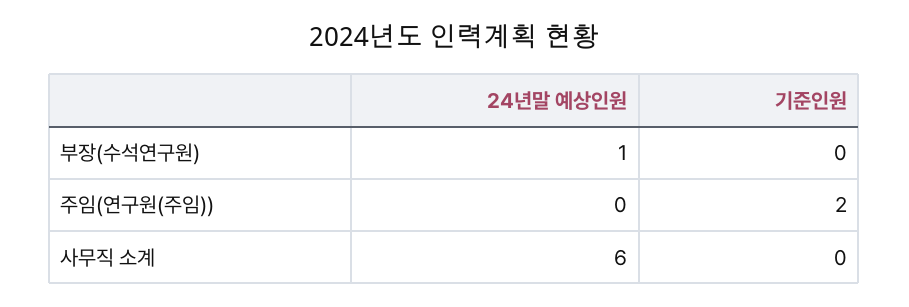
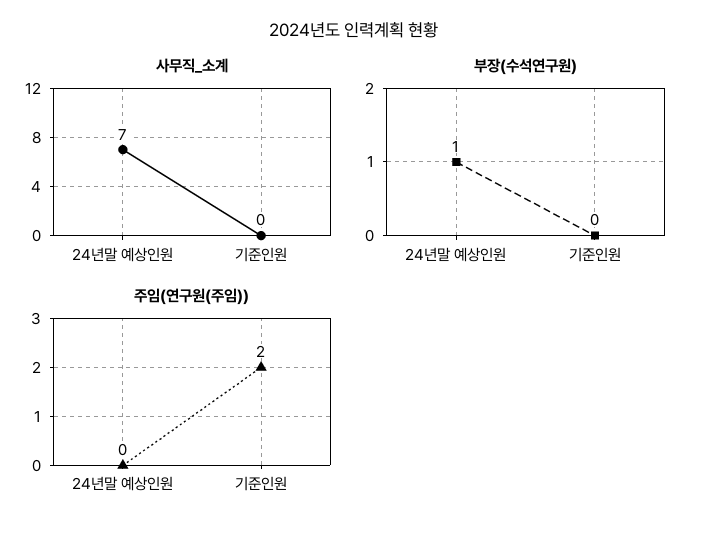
  {
    "부장(수석연구원)": {
      "24년말 예상인원": 1,
      "기준인원": 0
    },
    "주임(연구원(주임))": {
      "24년말 예상인원": 0,
      "기준인원": 2
    },
    "사무직 소계": {
-     "24년말 예상인원": 6,
+     "24년말 예상인원": 7,
      "기준인원": 0
    }
  }

